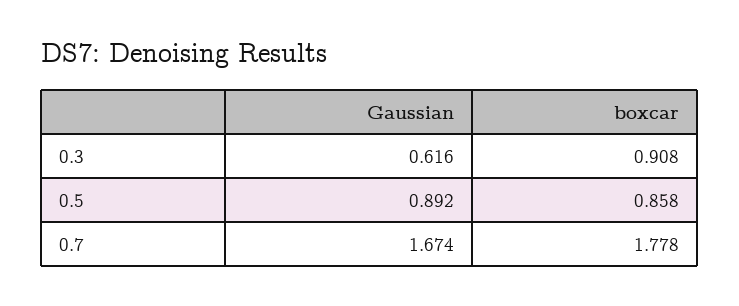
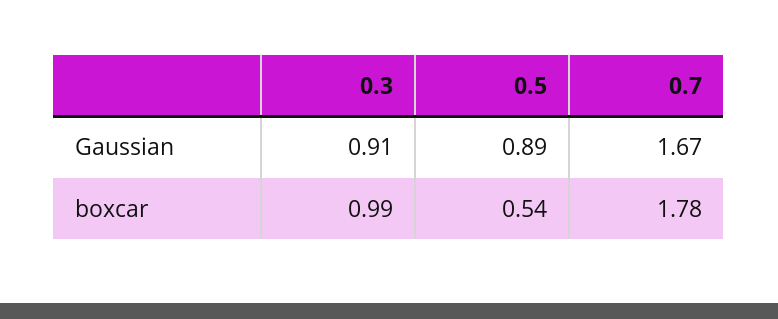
  {
    "Gaussian": {
-     "0.3": 0.616,
+     "0.3": 0.91,
      "0.5": 0.892,
      "0.7": 1.674
    },
    "boxcar": {
-     "0.3": 0.908,
+     "0.3": 0.99,
-     "0.5": 0.858,
+     "0.5": 0.54,
      "0.7": 1.778
    }
  }

